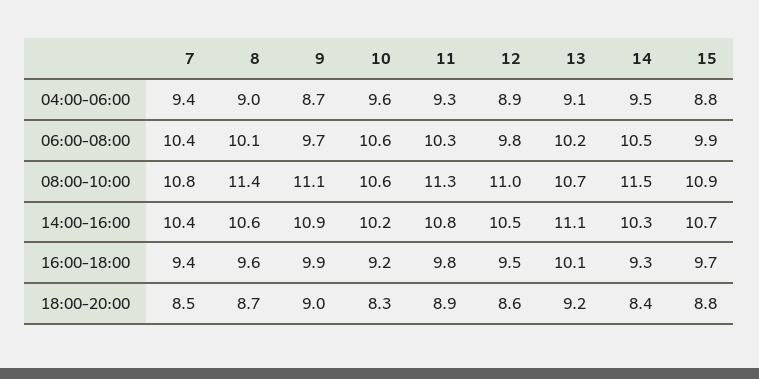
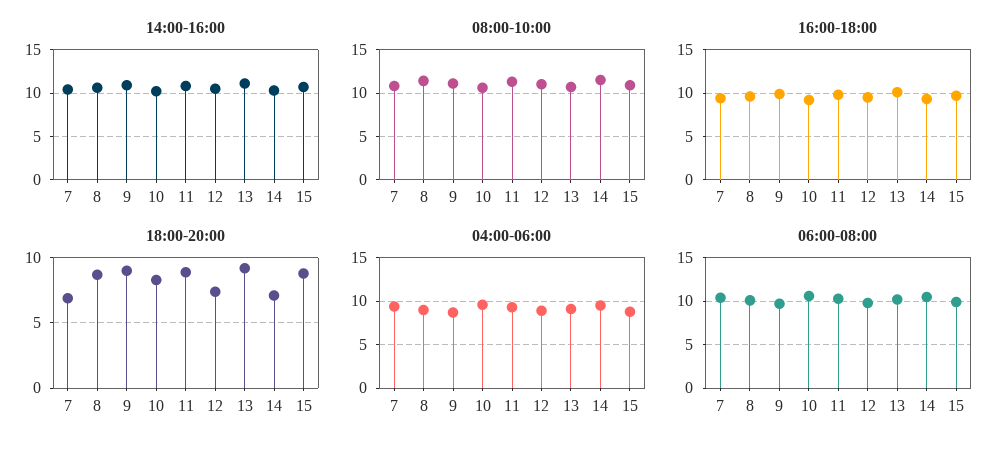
  {
    "04:00-06:00": {
      "7": 9.4,
      "8": 9,
      "9": 8.7,
      "10": 9.6,
      "11": 9.3,
      "12": 8.9,
      "13": 9.1,
      "14": 9.5,
      "15": 8.8
    },
    "06:00-08:00": {
      "7": 10.4,
      "8": 10.1,
      "9": 9.7,
      "10": 10.6,
      "11": 10.3,
      "12": 9.8,
      "13": 10.2,
      "14": 10.5,
      "15": 9.9
    },
    "08:00-10:00": {
      "7": 10.8,
      "8": 11.4,
      "9": 11.1,
      "10": 10.6,
      "11": 11.3,
      "12": 11,
      "13": 10.7,
      "14": 11.5,
      "15": 10.9
    },
    "14:00-16:00": {
      "7": 10.4,
      "8": 10.6,
      "9": 10.9,
      "10": 10.2,
      "11": 10.8,
      "12": 10.5,
      "13": 11.1,
      "14": 10.3,
      "15": 10.7
    },
    "16:00-18:00": {
      "7": 9.4,
      "8": 9.6,
      "9": 9.9,
      "10": 9.2,
      "11": 9.8,
      "12": 9.5,
      "13": 10.1,
      "14": 9.3,
      "15": 9.7
    },
    "18:00-20:00": {
-     "7": 8.5,
+     "7": 7,
      "8": 8.7,
      "9": 9,
      "10": 8.3,
      "11": 8.9,
-     "12": 8.6,
+     "12": 7.5,
      "13": 9.2,
-     "14": 8.4,
+     "14": 7,
      "15": 8.8
    }
  }

